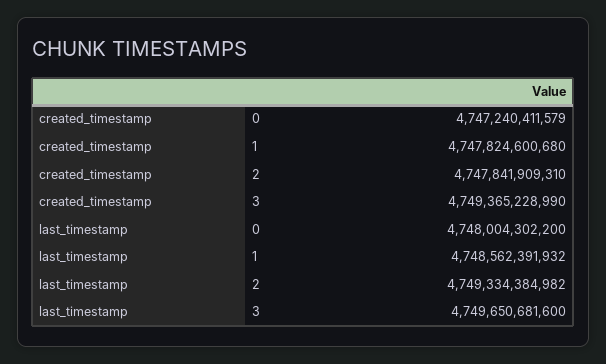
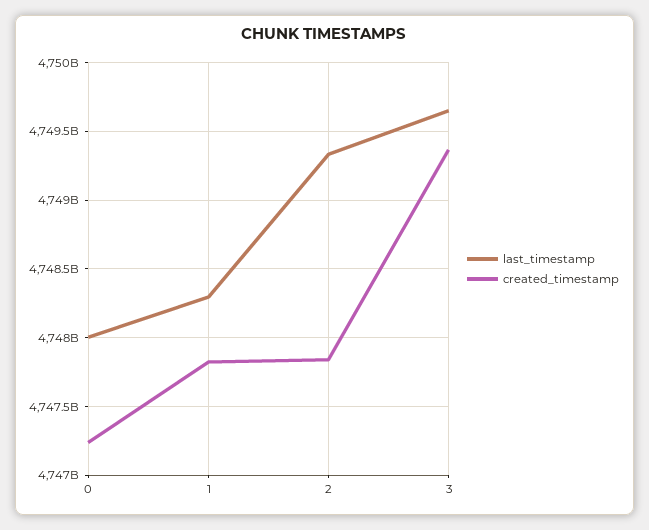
  {
    "created_timestamp": {
      "0": 4747240411579,
      "1": 4747824600680,
      "2": 4747841909310,
      "3": 4749365228990
    },
    "last_timestamp": {
      "0": 4748004302200,
-     "1": 4748562391932,
+     "1": 4748300000000,
      "2": 4749334384982,
      "3": 4749650681600
    }
  }

